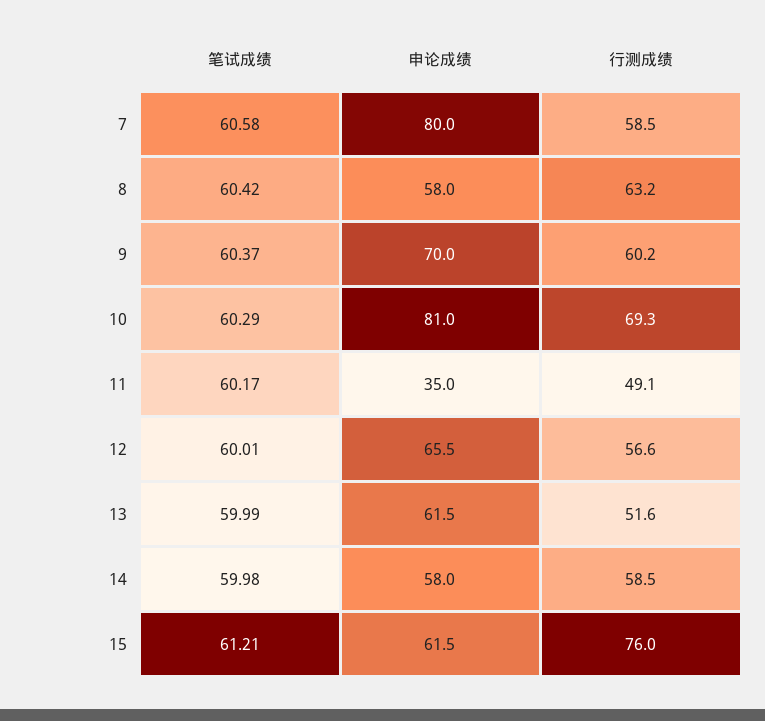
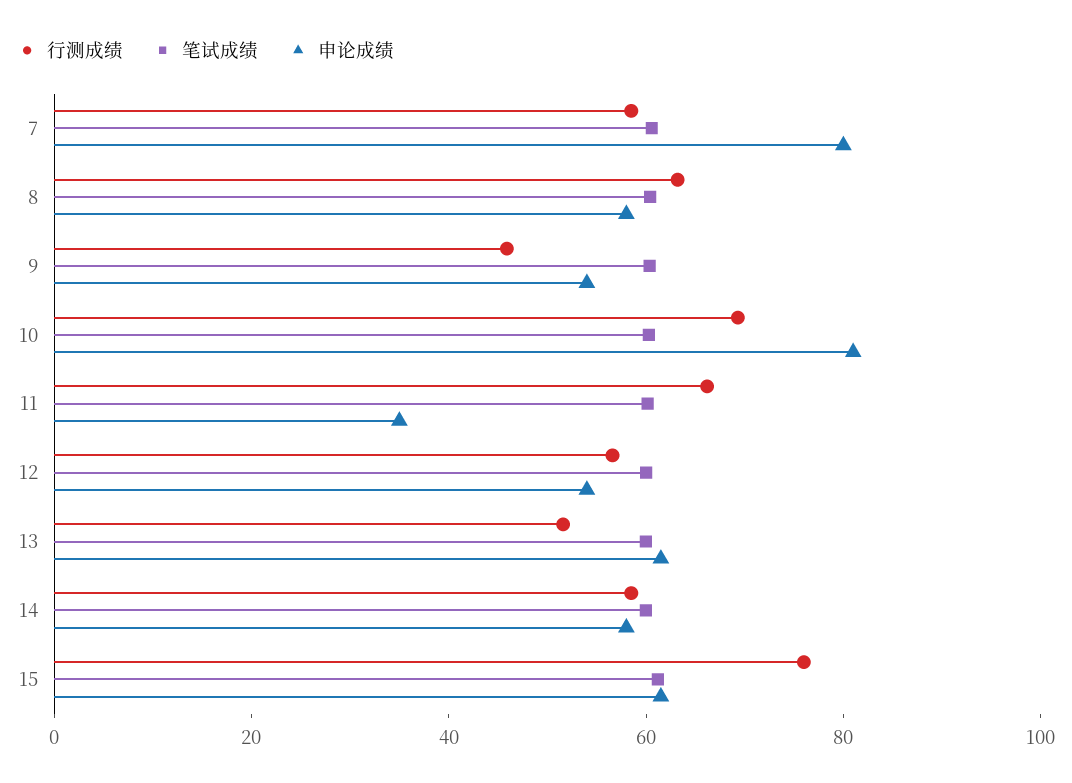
  {
    "笔试成绩": {
      "7": 60.58,
      "8": 60.42,
      "9": 60.37,
      "10": 60.29,
      "11": 60.17,
      "12": 60.01,
      "13": 59.99,
      "14": 59.98,
      "15": 61.21
    },
    "申论成绩": {
      "7": 80,
      "8": 58,
-     "9": 70,
+     "9": 55,
      "10": 81,
      "11": 35,
-     "12": 65.5,
+     "12": 55,
      "13": 61.5,
      "14": 58,
      "15": 61.5
    },
    "行测成绩": {
      "7": 58.5,
      "8": 63.2,
-     "9": 60.2,
+     "9": 45,
      "10": 69.3,
-     "11": 49.1,
+     "11": 65,
      "12": 56.6,
      "13": 51.6,
      "14": 58.5,
      "15": 76
    }
  }

